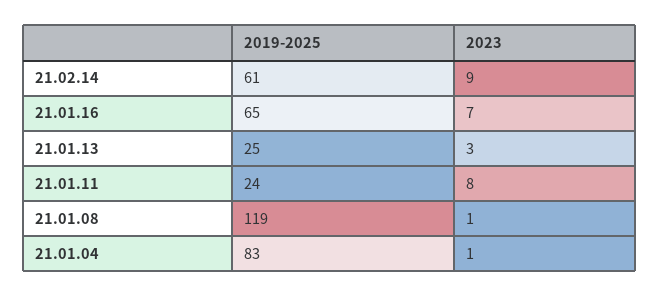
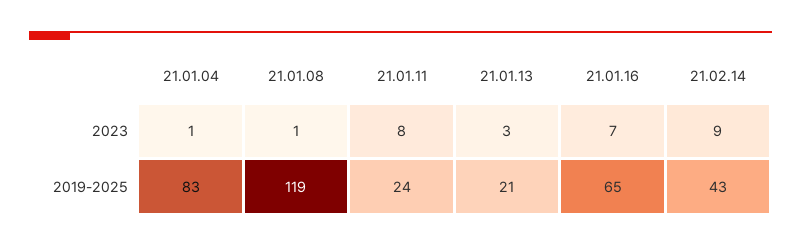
  {
    "2019-2025": {
-     "21.02.14": 61,
+     "21.02.14": 43,
      "21.01.16": 65,
-     "21.01.13": 25,
+     "21.01.13": 21,
      "21.01.11": 24,
      "21.01.08": 119,
      "21.01.04": 83
    },
    "2023": {
      "21.02.14": 9,
      "21.01.16": 7,
      "21.01.13": 3,
      "21.01.11": 8,
      "21.01.08": 1,
      "21.01.04": 1
    }
  }

